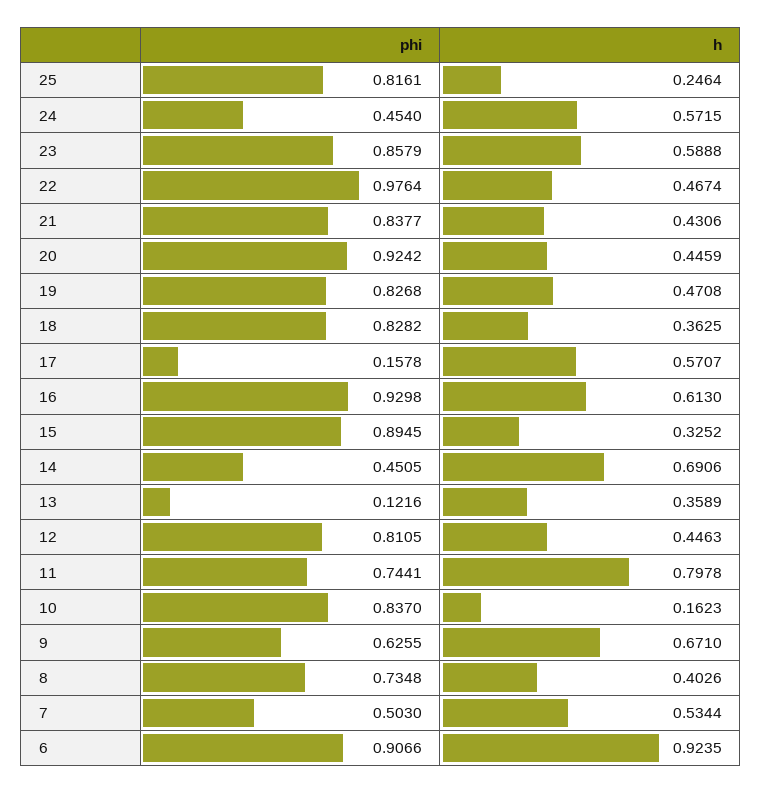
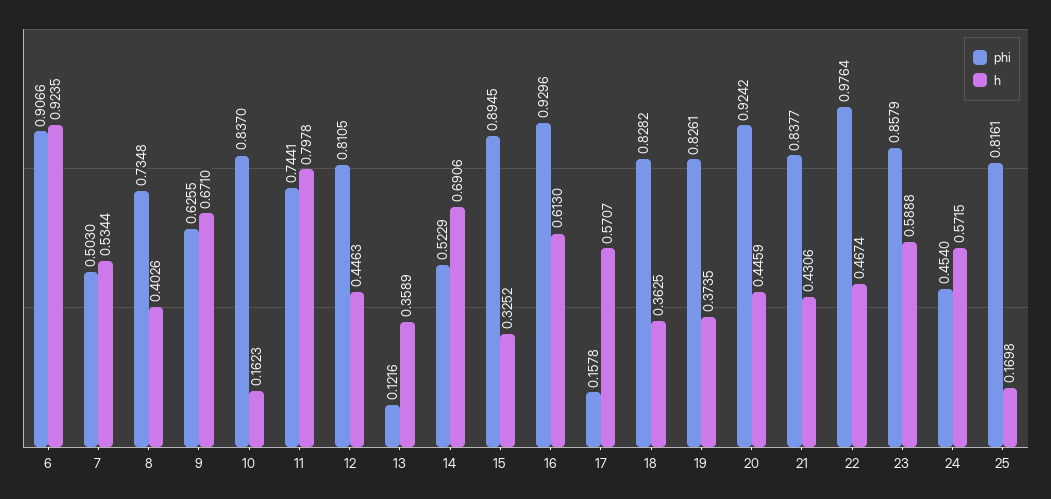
  {
    "phi": {
      "25": 0.8161,
      "24": 0.454,
      "23": 0.8579,
      "22": 0.9764,
      "21": 0.8377,
      "20": 0.9242,
-     "19": 0.8268,
+     "19": 0.8261,
      "18": 0.8282,
      "17": 0.1578,
-     "16": 0.9298,
+     "16": 0.9296,
      "15": 0.8945,
-     "14": 0.4505,
+     "14": 0.5229,
      "13": 0.1216,
      "12": 0.8105,
      "11": 0.7441,
      "10": 0.837,
      "9": 0.6255,
      "8": 0.7348,
      "7": 0.503,
      "6": 0.9066
    },
    "h": {
-     "25": 0.2464,
+     "25": 0.1698,
      "24": 0.5715,
      "23": 0.5888,
      "22": 0.4674,
      "21": 0.4306,
      "20": 0.4459,
-     "19": 0.4708,
+     "19": 0.3735,
      "18": 0.3625,
      "17": 0.5707,
      "16": 0.613,
      "15": 0.3252,
      "14": 0.6906,
      "13": 0.3589,
      "12": 0.4463,
      "11": 0.7978,
      "10": 0.1623,
      "9": 0.671,
      "8": 0.4026,
      "7": 0.5344,
      "6": 0.9235
    }
  }

